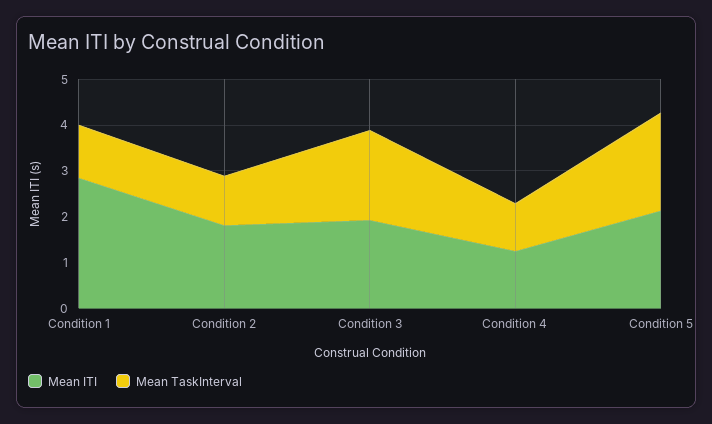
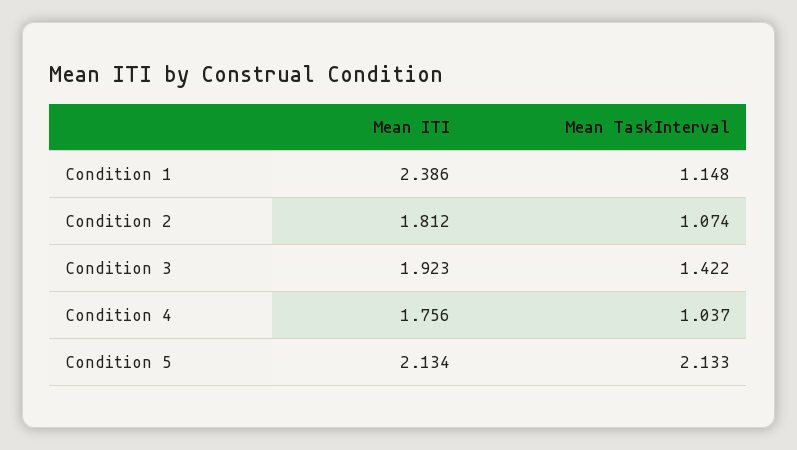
  {
    "Mean ITI": {
-     "Condition 1": 2.8,
+     "Condition 1": 2.386,
      "Condition 2": 1.812,
      "Condition 3": 1.923,
-     "Condition 4": 1.2,
+     "Condition 4": 1.756,
      "Condition 5": 2.134
    },
    "Mean TaskInterval": {
      "Condition 1": 1.148,
      "Condition 2": 1.074,
-     "Condition 3": 2,
+     "Condition 3": 1.422,
      "Condition 4": 1.037,
      "Condition 5": 2.133
    }
  }

